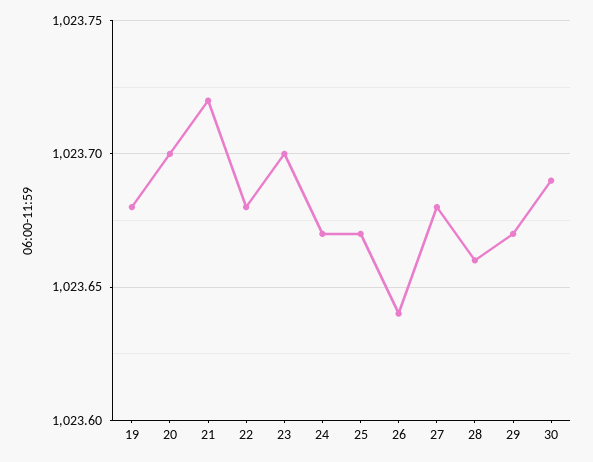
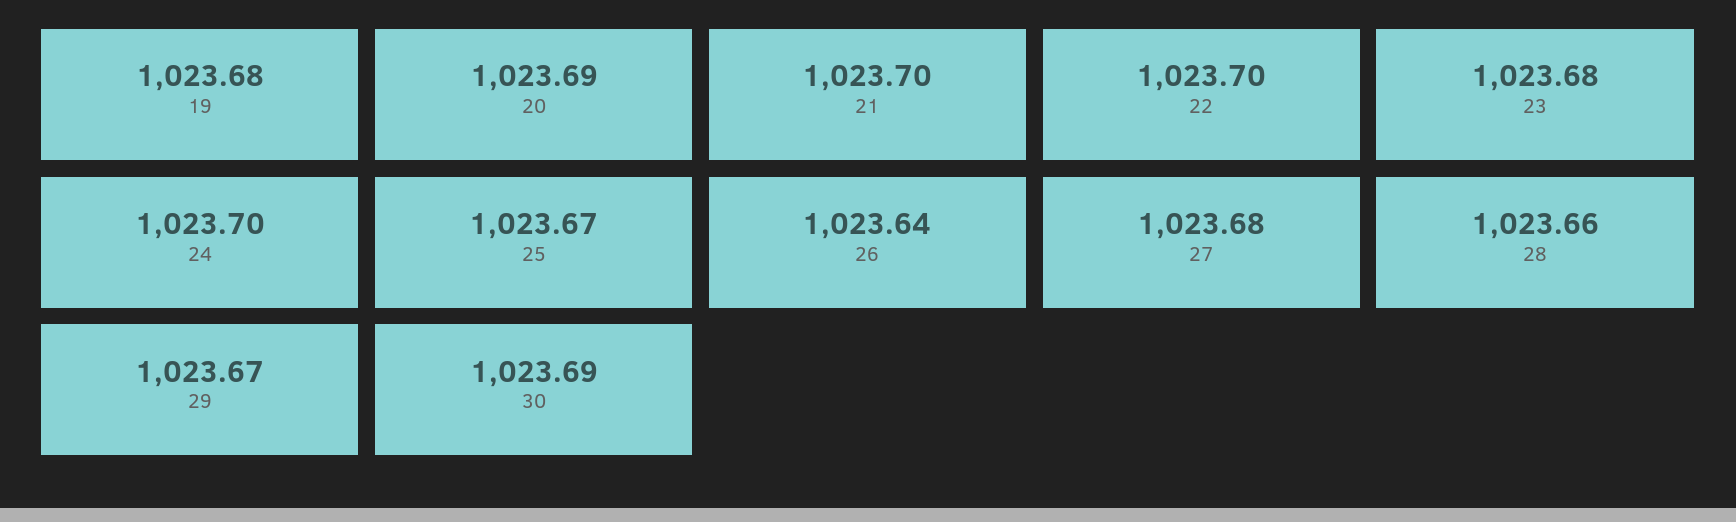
  {
    "19": 1023.68,
-   "20": 1023.7,
+   "20": 1023.69,
-   "21": 1023.72,
+   "21": 1023.7,
-   "22": 1023.68,
+   "22": 1023.7,
-   "23": 1023.7,
+   "23": 1023.68,
-   "24": 1023.67,
+   "24": 1023.7,
    "25": 1023.67,
    "26": 1023.64,
    "27": 1023.68,
    "28": 1023.66,
    "29": 1023.67,
    "30": 1023.69
  }

